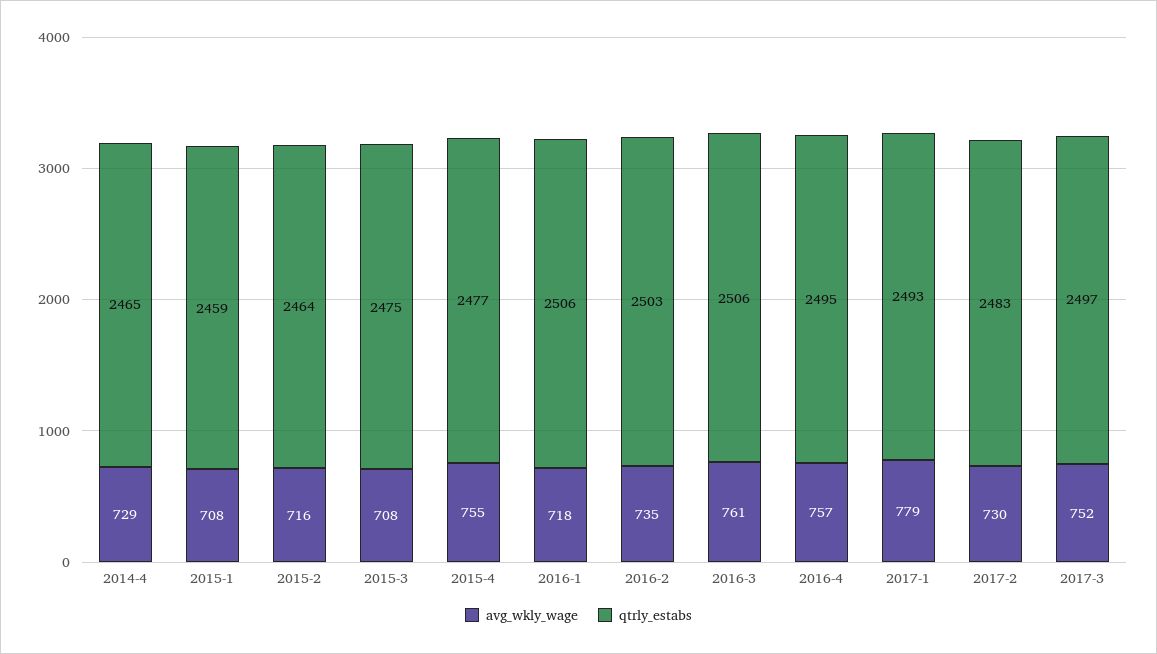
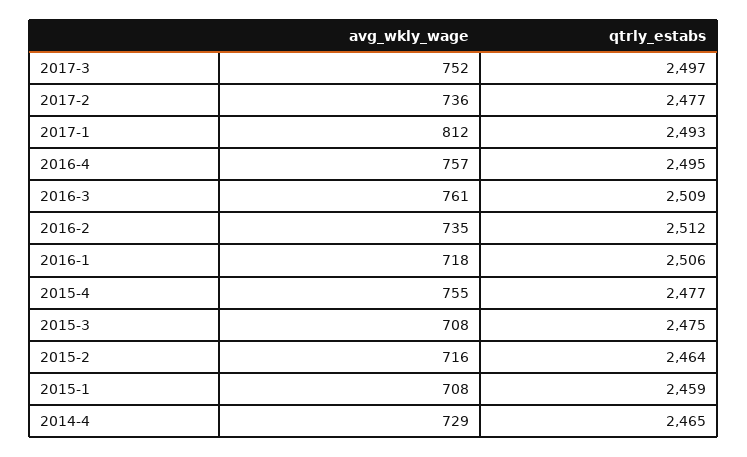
  {
    "avg_wkly_wage": {
      "2014-4": 729,
      "2015-1": 708,
      "2015-2": 716,
      "2015-3": 708,
      "2015-4": 755,
      "2016-1": 718,
      "2016-2": 735,
      "2016-3": 761,
      "2016-4": 757,
-     "2017-1": 779,
+     "2017-1": 812,
-     "2017-2": 730,
+     "2017-2": 736,
      "2017-3": 752
    },
    "qtrly_estabs": {
      "2014-4": 2465,
      "2015-1": 2459,
      "2015-2": 2464,
      "2015-3": 2475,
      "2015-4": 2477,
      "2016-1": 2506,
-     "2016-2": 2503,
+     "2016-2": 2512,
-     "2016-3": 2506,
+     "2016-3": 2509,
      "2016-4": 2495,
      "2017-1": 2493,
-     "2017-2": 2483,
+     "2017-2": 2477,
      "2017-3": 2497
    }
  }

